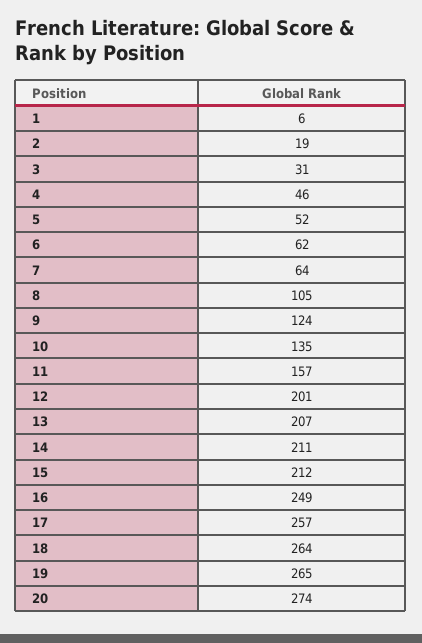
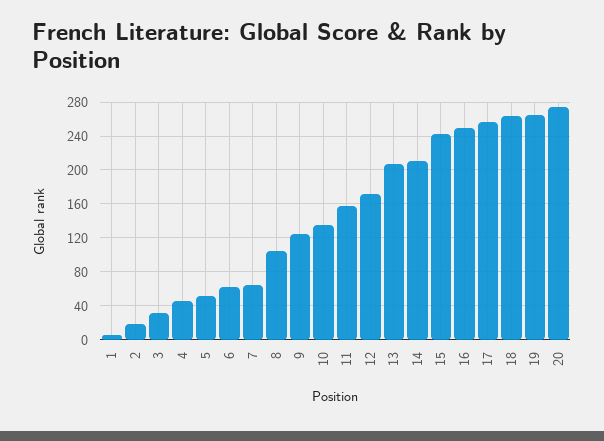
  {
    "1": 6,
    "2": 19,
    "3": 31,
    "4": 46,
    "5": 52,
    "6": 62,
    "7": 64,
    "8": 105,
    "9": 124,
    "10": 135,
    "11": 157,
-   "12": 201,
+   "12": 170,
    "13": 207,
    "14": 211,
-   "15": 212,
+   "15": 240,
    "16": 249,
    "17": 257,
    "18": 264,
    "19": 265,
    "20": 274
  }

